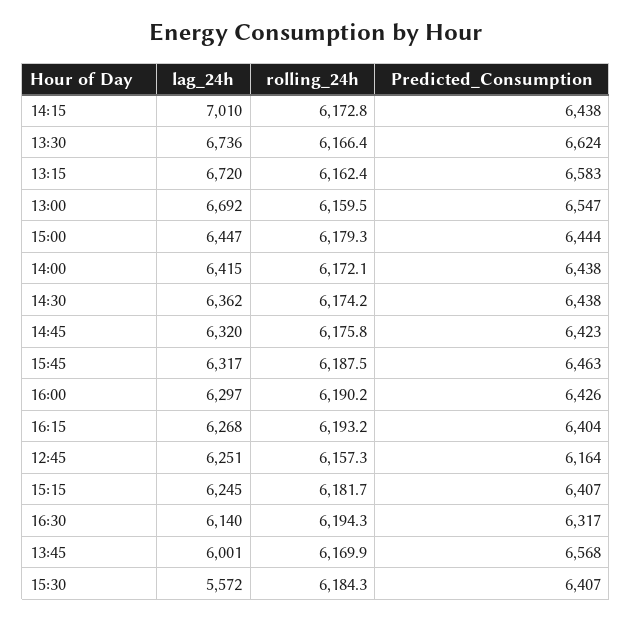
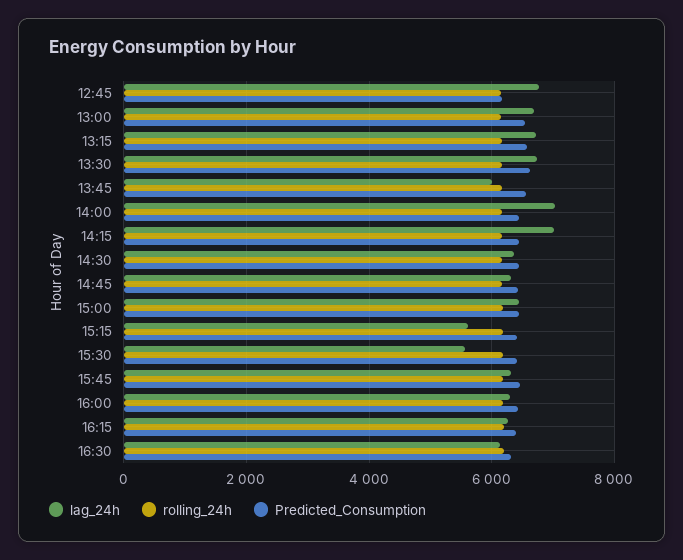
  {
    "lag_24h": {
      "14:15": 7010,
      "13:30": 6736,
      "13:15": 6720,
      "13:00": 6692,
      "15:00": 6447,
-     "14:00": 6415,
+     "14:00": 7000,
      "14:30": 6362,
      "14:45": 6320,
      "15:45": 6317,
      "16:00": 6297,
      "16:15": 6268,
-     "12:45": 6251,
+     "12:45": 6800,
-     "15:15": 6245,
+     "15:15": 5600,
      "16:30": 6140,
      "13:45": 6001,
      "15:30": 5572
    },
    "rolling_24h": {
      "14:15": 6172.8,
      "13:30": 6166.4,
      "13:15": 6162.4,
      "13:00": 6159.5,
      "15:00": 6179.3,
      "14:00": 6172.1,
      "14:30": 6174.2,
      "14:45": 6175.8,
      "15:45": 6187.5,
      "16:00": 6190.2,
      "16:15": 6193.2,
      "12:45": 6157.3,
      "15:15": 6181.7,
      "16:30": 6194.3,
      "13:45": 6169.9,
      "15:30": 6184.3
    },
    "Predicted_Consumption": {
      "14:15": 6438,
      "13:30": 6624,
      "13:15": 6583,
      "13:00": 6547,
      "15:00": 6444,
      "14:00": 6438,
      "14:30": 6438,
      "14:45": 6423,
      "15:45": 6463,
      "16:00": 6426,
      "16:15": 6404,
      "12:45": 6164,
      "15:15": 6407,
      "16:30": 6317,
      "13:45": 6568,
      "15:30": 6407
    }
  }

